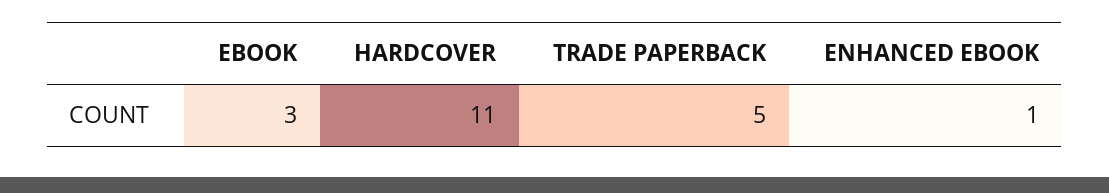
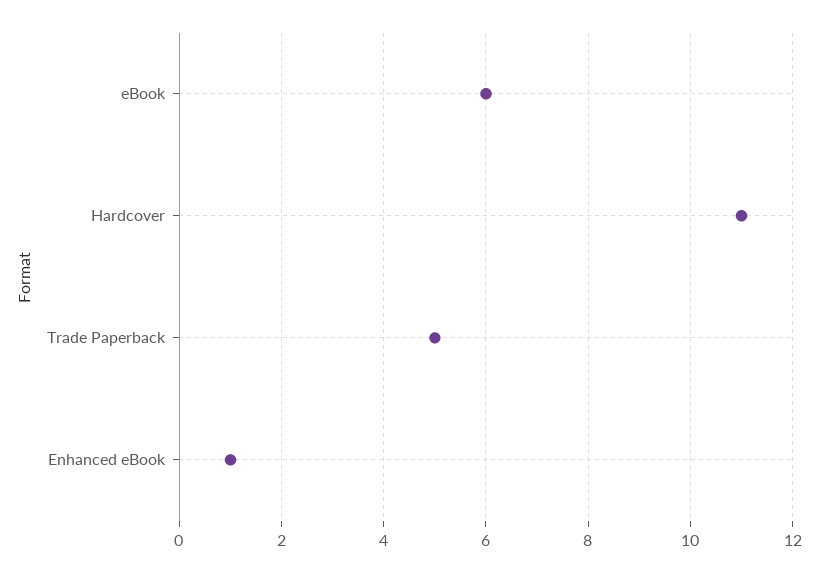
  {
-   "EBOOK": 3,
+   "EBOOK": 6,
    "HARDCOVER": 11,
    "TRADE PAPERBACK": 5,
    "ENHANCED EBOOK": 1
  }

